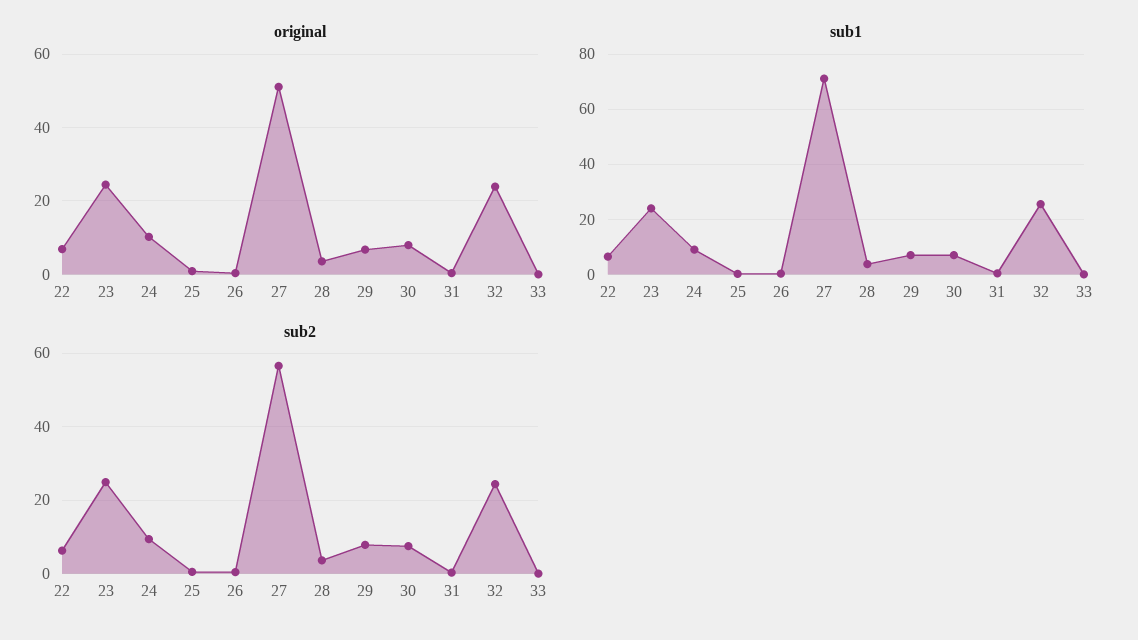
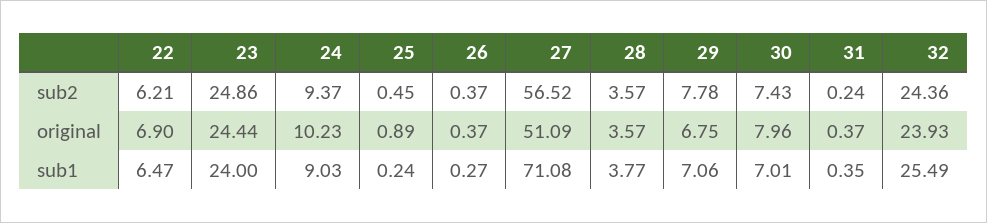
  {
    "original": {
      "22": 6.9,
      "23": 24.44,
      "24": 10.23,
      "25": 0.89,
      "26": 0.37,
      "27": 51.09,
      "28": 3.57,
      "29": 6.75,
      "30": 7.96,
      "31": 0.37,
-     "32": 23.93,
+     "32": 23.93
-     "33": 0
    },
    "sub1": {
      "22": 6.47,
      "23": 24,
      "24": 9.03,
      "25": 0.24,
      "26": 0.27,
      "27": 71.08,
      "28": 3.77,
      "29": 7.06,
      "30": 7.01,
      "31": 0.35,
-     "32": 25.49,
+     "32": 25.49
-     "33": 0
    },
    "sub2": {
      "22": 6.21,
      "23": 24.86,
      "24": 9.37,
      "25": 0.45,
      "26": 0.37,
      "27": 56.52,
      "28": 3.57,
      "29": 7.78,
      "30": 7.43,
      "31": 0.24,
-     "32": 24.36,
+     "32": 24.36
-     "33": 0
    }
  }

